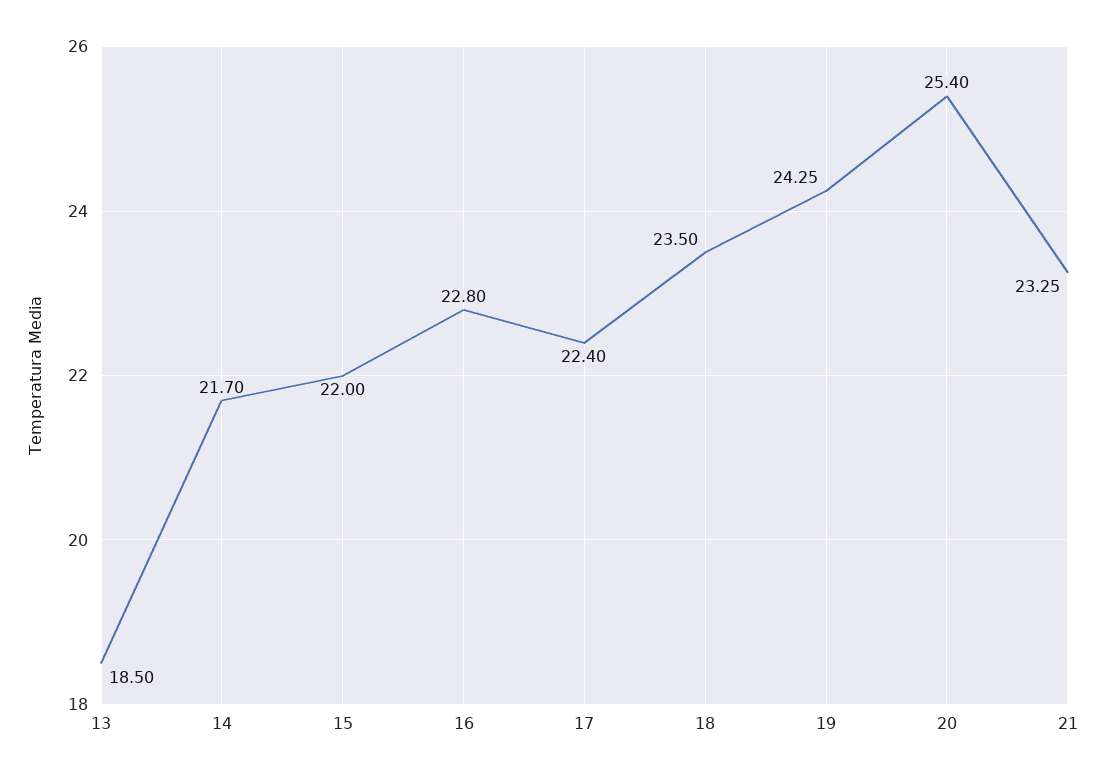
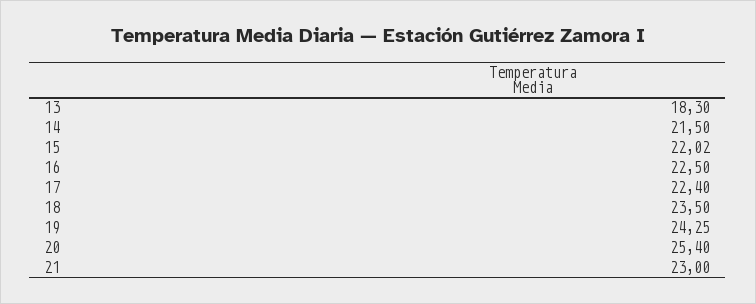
  {
-   "13": 18.5,
+   "13": 18.3,
-   "14": 21.7,
+   "14": 21.5,
-   "15": 22,
+   "15": 22.02,
-   "16": 22.8,
+   "16": 22.5,
    "17": 22.4,
    "18": 23.5,
    "19": 24.25,
    "20": 25.4,
-   "21": 23.25
+   "21": 23
  }

